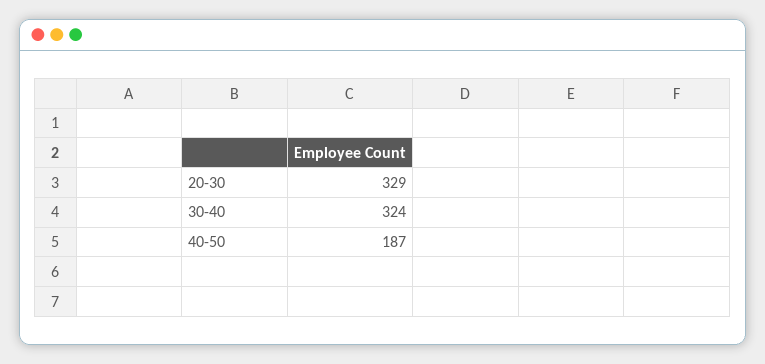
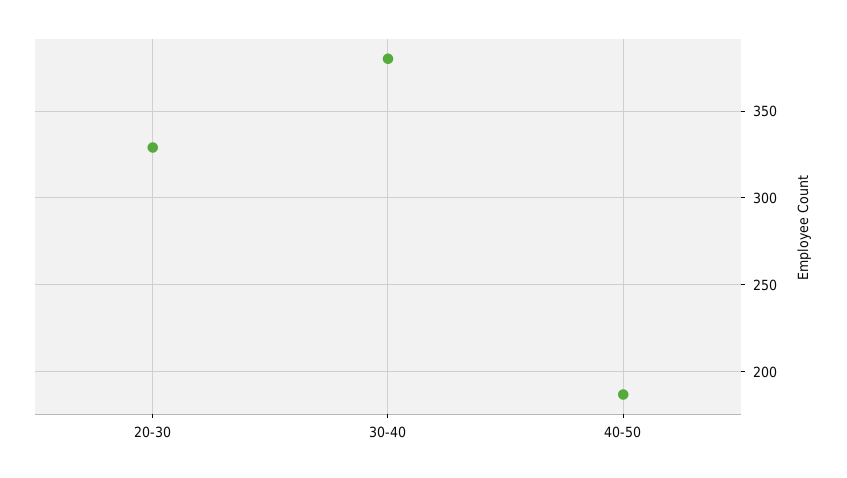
  {
    "20-30": 329,
-   "30-40": 324,
+   "30-40": 380,
    "40-50": 187
  }

